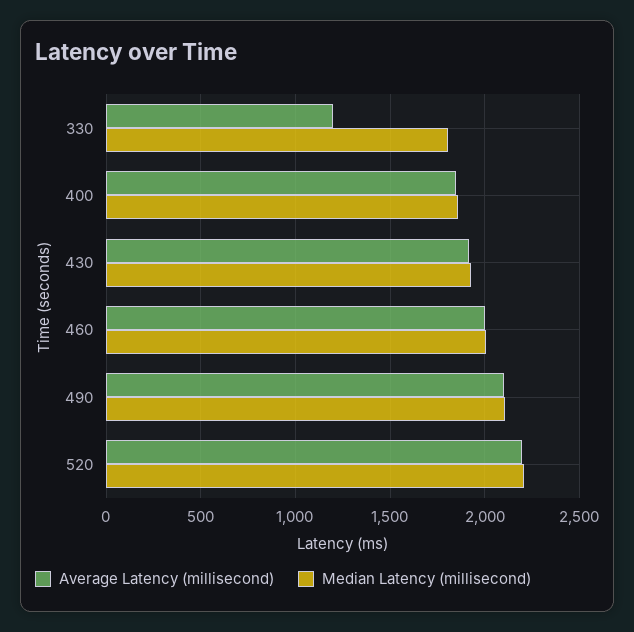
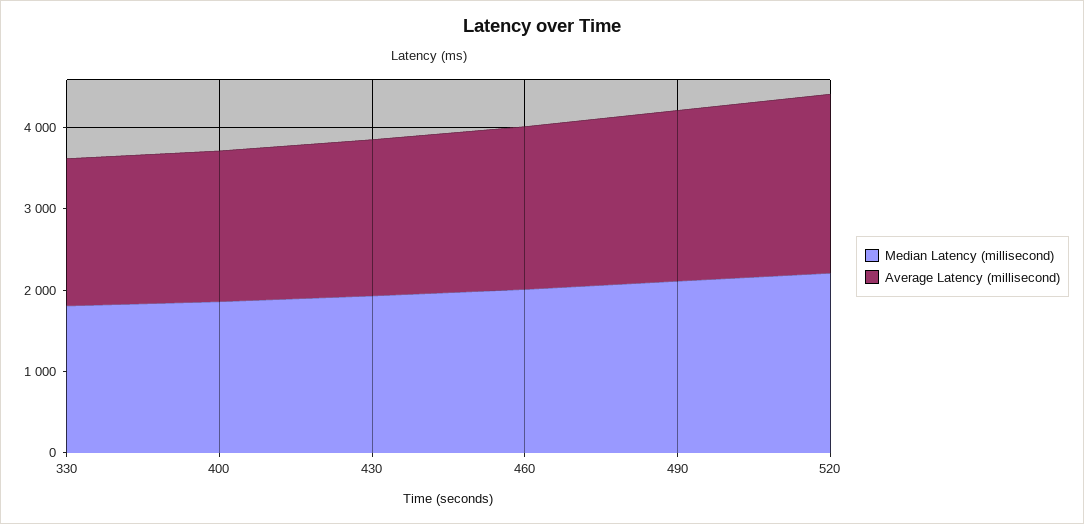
  {
    "Average Latency (millisecond)": {
-     "330": 1200,
+     "330": 1800,
      "400": 1850,
      "430": 1900,
      "460": 2000,
      "490": 2100,
      "520": 2200
    },
    "Median Latency (millisecond)": {
      "330": 1800,
      "400": 1850,
      "430": 1950,
      "460": 2000,
      "490": 2100,
      "520": 2200
    }
  }

